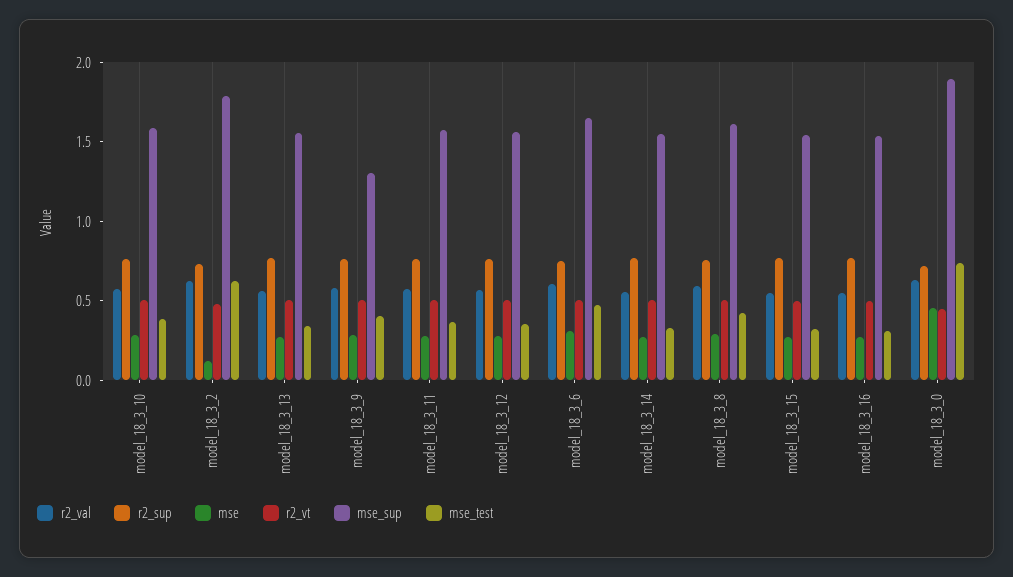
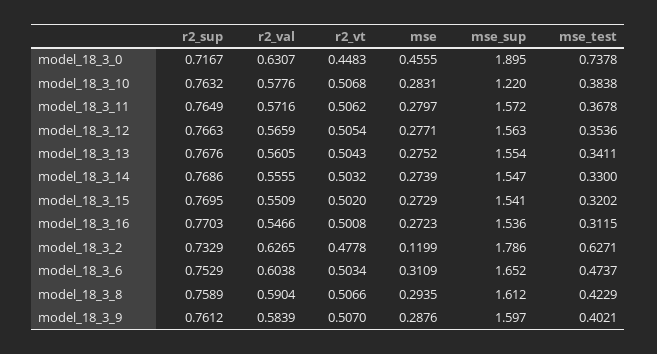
  {
    "r2_val": {
      "model_18_3_10": 0.5776,
      "model_18_3_2": 0.6265,
      "model_18_3_13": 0.5605,
      "model_18_3_9": 0.5839,
      "model_18_3_11": 0.5716,
      "model_18_3_12": 0.5659,
      "model_18_3_6": 0.6038,
      "model_18_3_14": 0.5555,
      "model_18_3_8": 0.5904,
      "model_18_3_15": 0.5509,
      "model_18_3_16": 0.5466,
      "model_18_3_0": 0.6307
    },
    "r2_sup": {
      "model_18_3_10": 0.7632,
      "model_18_3_2": 0.7329,
      "model_18_3_13": 0.7676,
      "model_18_3_9": 0.7612,
      "model_18_3_11": 0.7649,
      "model_18_3_12": 0.7663,
      "model_18_3_6": 0.7529,
      "model_18_3_14": 0.7686,
      "model_18_3_8": 0.7589,
      "model_18_3_15": 0.7695,
      "model_18_3_16": 0.7703,
      "model_18_3_0": 0.7167
    },
    "mse": {
      "model_18_3_10": 0.2831,
      "model_18_3_2": 0.1199,
      "model_18_3_13": 0.2752,
      "model_18_3_9": 0.2876,
      "model_18_3_11": 0.2797,
      "model_18_3_12": 0.2771,
      "model_18_3_6": 0.3109,
      "model_18_3_14": 0.2739,
      "model_18_3_8": 0.2935,
      "model_18_3_15": 0.2729,
      "model_18_3_16": 0.2723,
      "model_18_3_0": 0.4555
    },
    "r2_vt": {
      "model_18_3_10": 0.5068,
      "model_18_3_2": 0.4778,
      "model_18_3_13": 0.5043,
      "model_18_3_9": 0.507,
      "model_18_3_11": 0.5062,
      "model_18_3_12": 0.5054,
      "model_18_3_6": 0.5034,
      "model_18_3_14": 0.5032,
      "model_18_3_8": 0.5066,
      "model_18_3_15": 0.502,
      "model_18_3_16": 0.5008,
      "model_18_3_0": 0.4483
    },
    "mse_sup": {
-     "model_18_3_10": 1.6,
+     "model_18_3_10": 1.22,
      "model_18_3_2": 1.786,
      "model_18_3_13": 1.554,
-     "model_18_3_9": 1.3,
+     "model_18_3_9": 1.597,
      "model_18_3_11": 1.572,
      "model_18_3_12": 1.563,
      "model_18_3_6": 1.652,
      "model_18_3_14": 1.547,
      "model_18_3_8": 1.612,
      "model_18_3_15": 1.541,
      "model_18_3_16": 1.536,
      "model_18_3_0": 1.895
    },
    "mse_test": {
      "model_18_3_10": 0.3838,
      "model_18_3_2": 0.6271,
      "model_18_3_13": 0.3411,
      "model_18_3_9": 0.4021,
      "model_18_3_11": 0.3678,
      "model_18_3_12": 0.3536,
      "model_18_3_6": 0.4737,
      "model_18_3_14": 0.33,
      "model_18_3_8": 0.4229,
      "model_18_3_15": 0.3202,
      "model_18_3_16": 0.3115,
      "model_18_3_0": 0.7378
    }
  }

